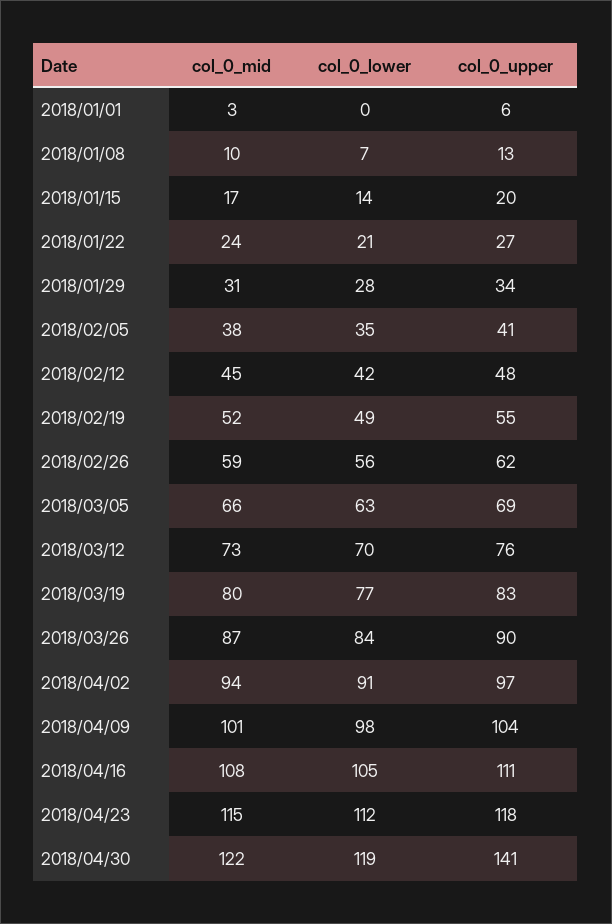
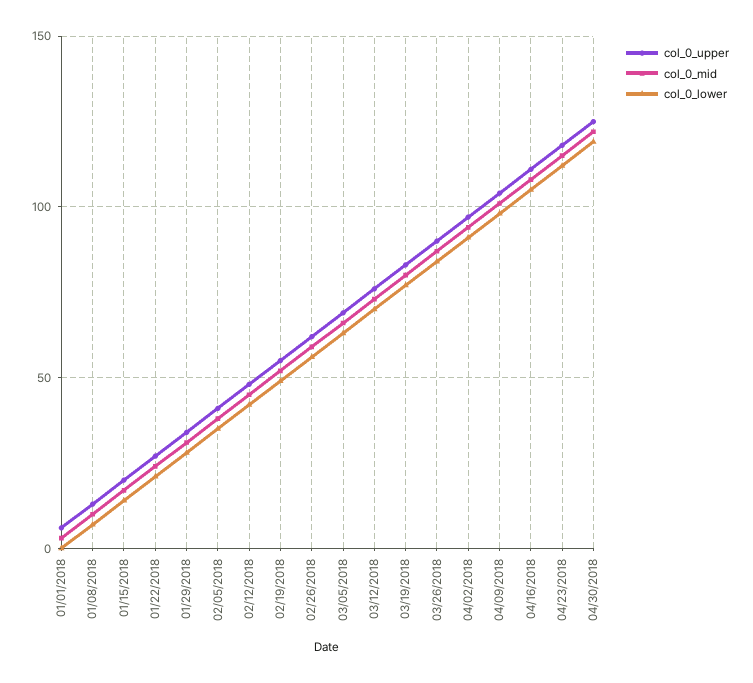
  {
    "col_0_mid": {
      "2018/01/01": 3,
      "2018/01/08": 10,
      "2018/01/15": 17,
      "2018/01/22": 24,
      "2018/01/29": 31,
      "2018/02/05": 38,
      "2018/02/12": 45,
      "2018/02/19": 52,
      "2018/02/26": 59,
      "2018/03/05": 66,
      "2018/03/12": 73,
      "2018/03/19": 80,
      "2018/03/26": 87,
      "2018/04/02": 94,
      "2018/04/09": 101,
      "2018/04/16": 108,
      "2018/04/23": 115,
      "2018/04/30": 122
    },
    "col_0_lower": {
      "2018/01/01": 0,
      "2018/01/08": 7,
      "2018/01/15": 14,
      "2018/01/22": 21,
      "2018/01/29": 28,
      "2018/02/05": 35,
      "2018/02/12": 42,
      "2018/02/19": 49,
      "2018/02/26": 56,
      "2018/03/05": 63,
      "2018/03/12": 70,
      "2018/03/19": 77,
      "2018/03/26": 84,
      "2018/04/02": 91,
      "2018/04/09": 98,
      "2018/04/16": 105,
      "2018/04/23": 112,
      "2018/04/30": 119
    },
    "col_0_upper": {
      "2018/01/01": 6,
      "2018/01/08": 13,
      "2018/01/15": 20,
      "2018/01/22": 27,
      "2018/01/29": 34,
      "2018/02/05": 41,
      "2018/02/12": 48,
      "2018/02/19": 55,
      "2018/02/26": 62,
      "2018/03/05": 69,
      "2018/03/12": 76,
      "2018/03/19": 83,
      "2018/03/26": 90,
      "2018/04/02": 97,
      "2018/04/09": 104,
      "2018/04/16": 111,
      "2018/04/23": 118,
-     "2018/04/30": 141
+     "2018/04/30": 125
    }
  }

